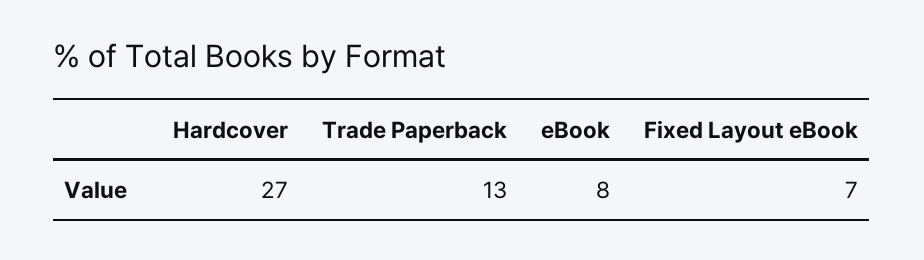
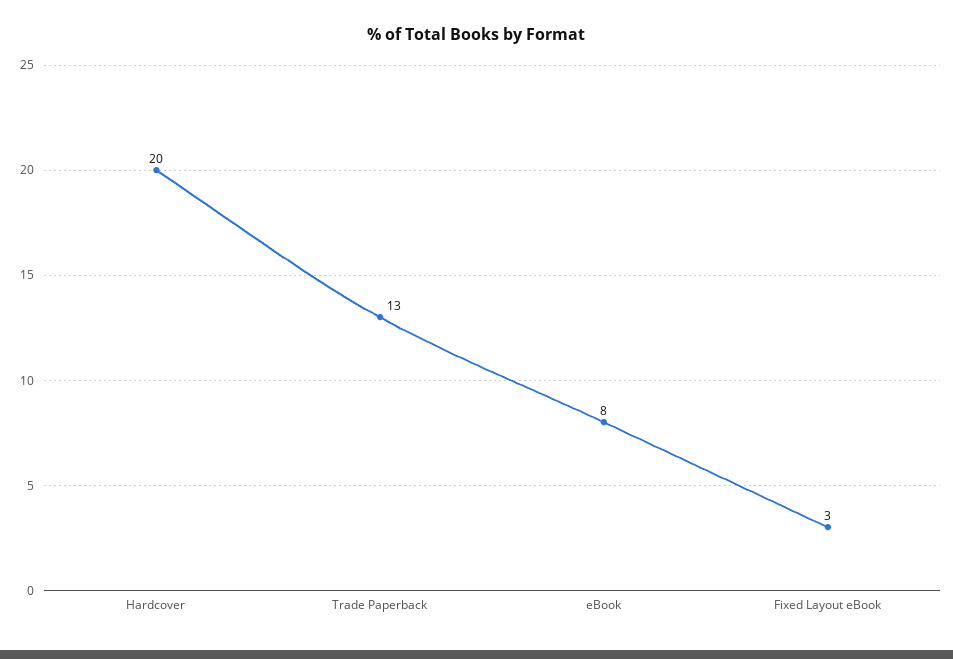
  {
-   "Hardcover": 27,
+   "Hardcover": 20,
    "Trade Paperback": 13,
    "eBook": 8,
-   "Fixed Layout eBook": 7
+   "Fixed Layout eBook": 3
  }

